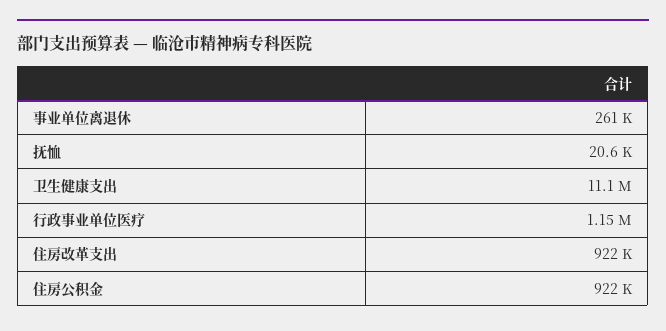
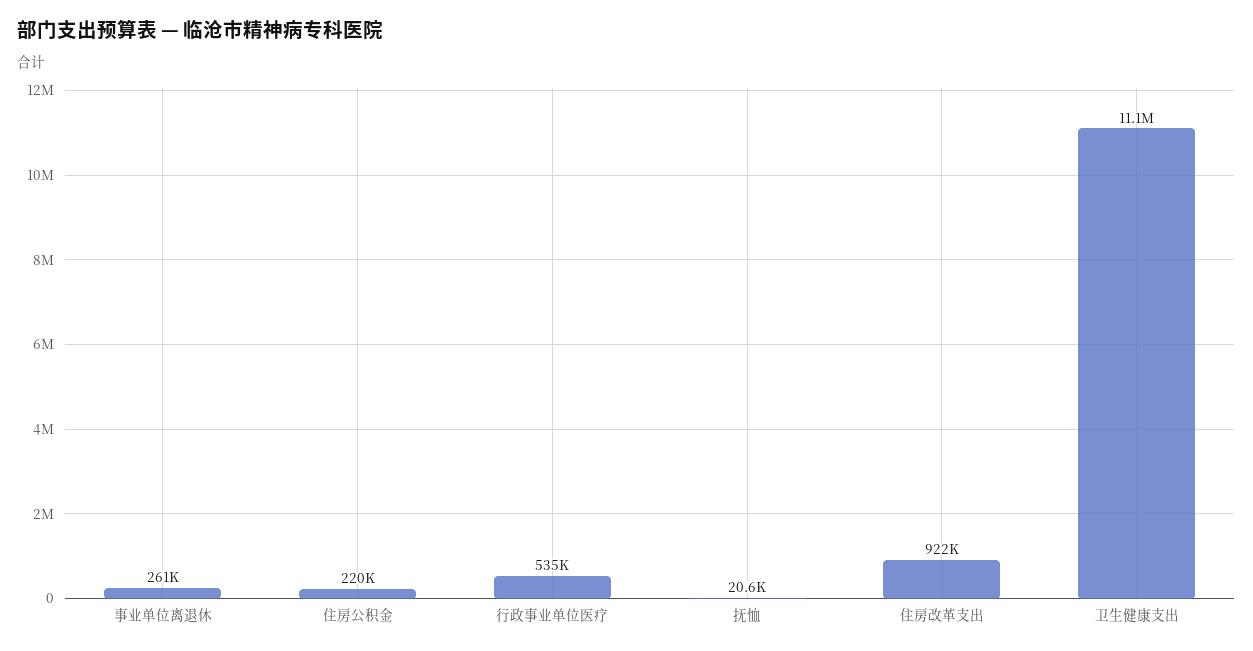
  {
    "事业单位离退休": 261000,
    "抚恤": 20600,
    "卫生健康支出": 11100000,
-   "行政事业单位医疗": 1150000,
+   "行政事业单位医疗": 535000,
    "住房改革支出": 922000,
-   "住房公积金": 922000
+   "住房公积金": 220000
  }

